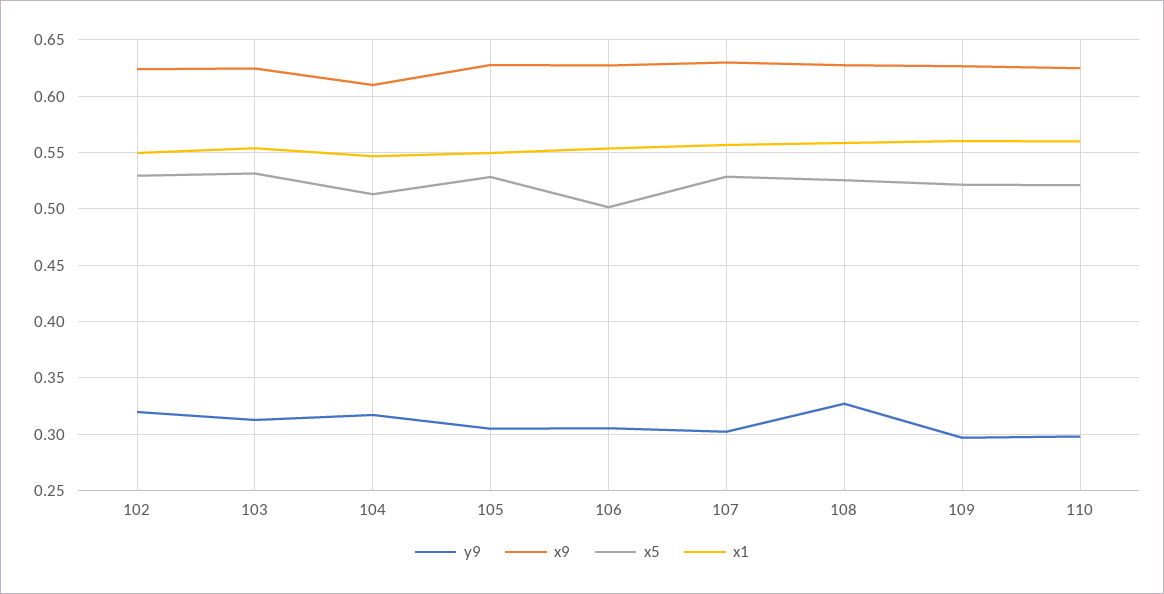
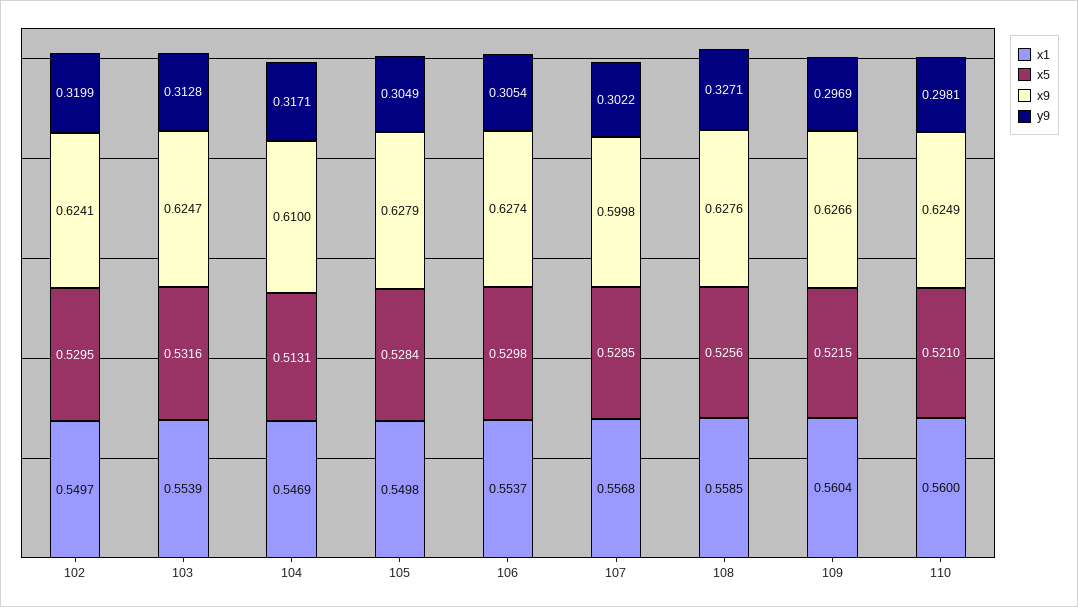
  {
    "y9": {
      "102": 0.3199,
      "103": 0.3128,
      "104": 0.3171,
      "105": 0.3049,
      "106": 0.3054,
      "107": 0.3022,
      "108": 0.3271,
      "109": 0.2969,
      "110": 0.2981
    },
    "x9": {
      "102": 0.6241,
      "103": 0.6247,
      "104": 0.61,
      "105": 0.6279,
      "106": 0.6274,
-     "107": 0.63,
+     "107": 0.5998,
      "108": 0.6276,
      "109": 0.6266,
      "110": 0.6249
    },
    "x5": {
      "102": 0.5295,
      "103": 0.5316,
      "104": 0.5131,
      "105": 0.5284,
-     "106": 0.5,
+     "106": 0.5298,
      "107": 0.5285,
      "108": 0.5256,
      "109": 0.5215,
      "110": 0.521
    },
    "x1": {
      "102": 0.5497,
      "103": 0.5539,
      "104": 0.5469,
      "105": 0.5498,
      "106": 0.5537,
      "107": 0.5568,
      "108": 0.5585,
      "109": 0.5604,
      "110": 0.56
    }
  }

